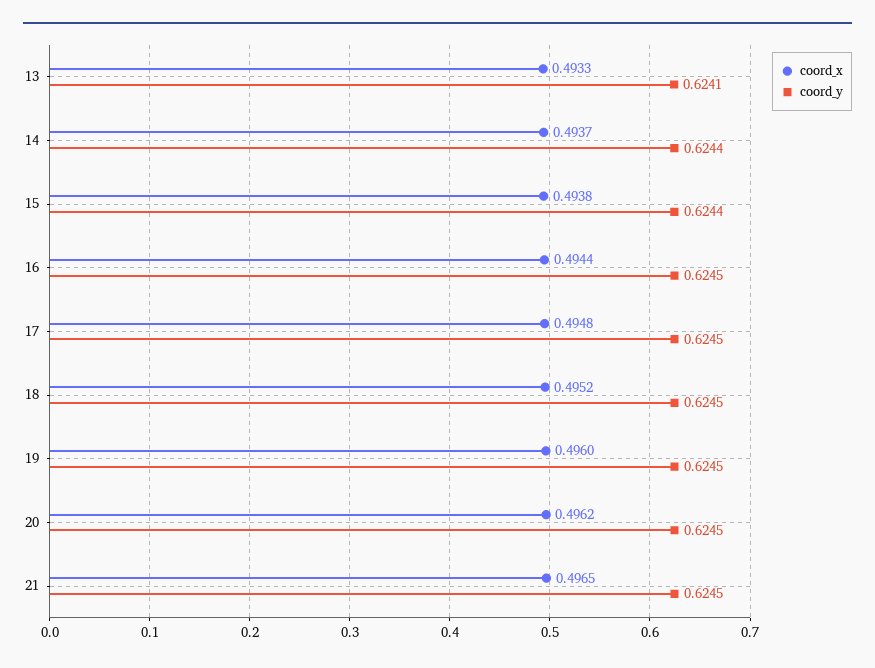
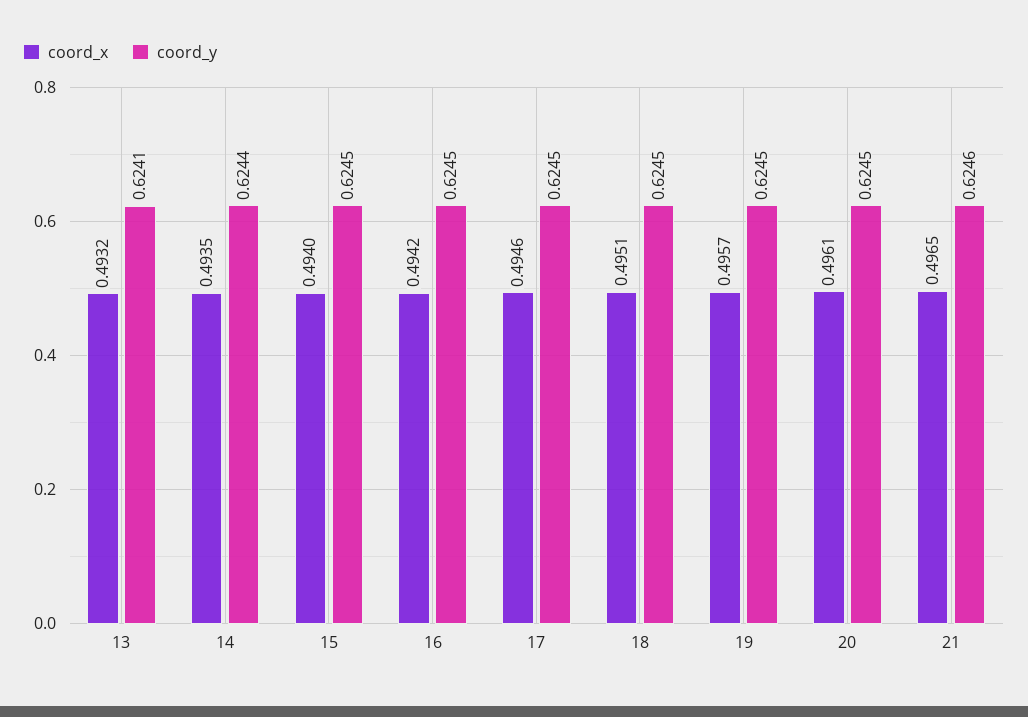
  {
    "coord_x": {
-     "13": 0.4933,
+     "13": 0.4932,
-     "14": 0.4937,
+     "14": 0.4935,
-     "15": 0.4938,
+     "15": 0.494,
-     "16": 0.4944,
+     "16": 0.4942,
-     "17": 0.4948,
+     "17": 0.4946,
-     "18": 0.4952,
+     "18": 0.4951,
-     "19": 0.496,
+     "19": 0.4957,
-     "20": 0.4962,
+     "20": 0.4961,
      "21": 0.4965
    },
    "coord_y": {
      "13": 0.6241,
      "14": 0.6244,
-     "15": 0.6244,
+     "15": 0.6245,
      "16": 0.6245,
      "17": 0.6245,
      "18": 0.6245,
      "19": 0.6245,
      "20": 0.6245,
-     "21": 0.6245
+     "21": 0.6246
    }
  }

